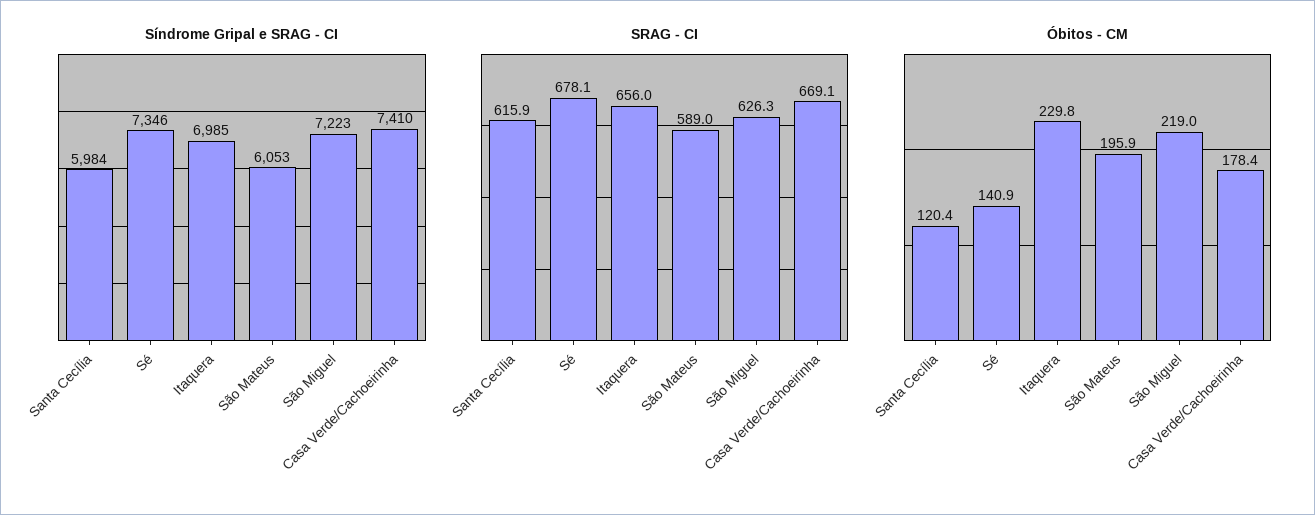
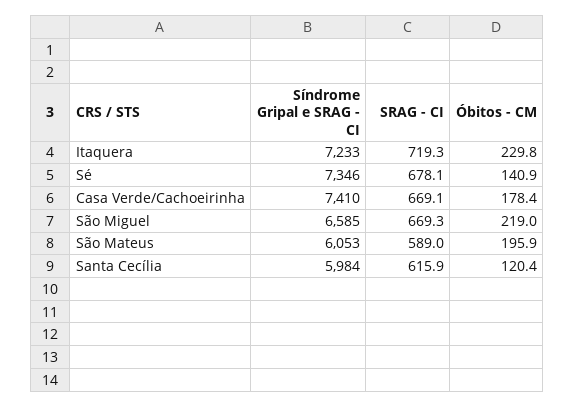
  {
    "Síndrome Gripal e SRAG - CI": {
      "Santa Cecília": 5984,
      "Sé": 7346,
-     "Itaquera": 6985,
+     "Itaquera": 7233,
      "São Mateus": 6053,
-     "São Miguel": 7223,
+     "São Miguel": 6585,
      "Casa Verde/Cachoeirinha": 7410
    },
    "SRAG - CI": {
      "Santa Cecília": 615.9,
      "Sé": 678.1,
-     "Itaquera": 656,
+     "Itaquera": 719.3,
      "São Mateus": 589,
-     "São Miguel": 626.3,
+     "São Miguel": 669.3,
      "Casa Verde/Cachoeirinha": 669.1
    },
    "Óbitos - CM": {
      "Santa Cecília": 120.4,
      "Sé": 140.9,
      "Itaquera": 229.8,
      "São Mateus": 195.9,
      "São Miguel": 219,
      "Casa Verde/Cachoeirinha": 178.4
    }
  }

